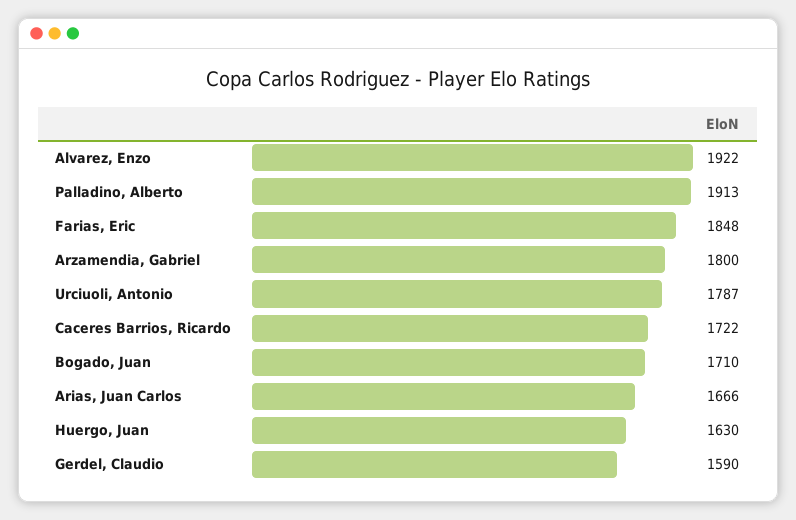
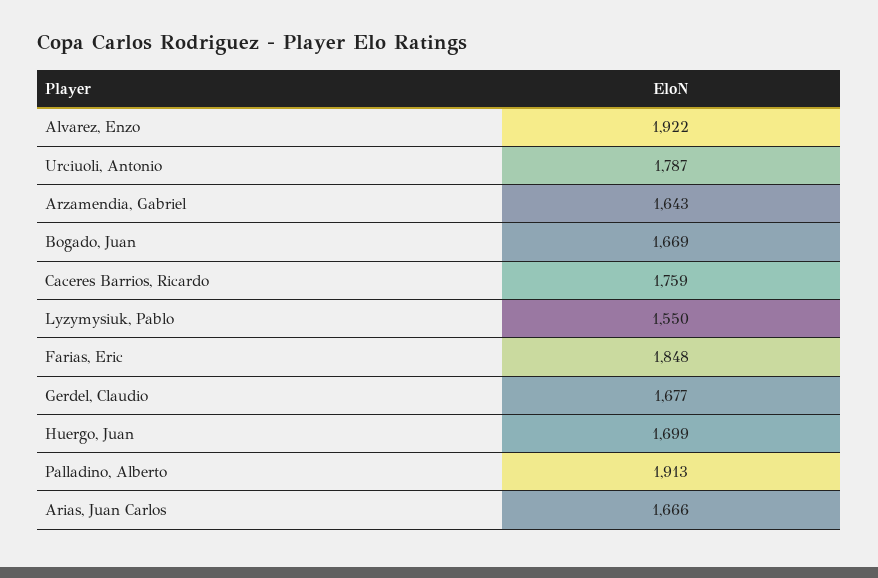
  {
    "Alvarez, Enzo": 1922,
    "Palladino, Alberto": 1913,
    "Farias, Eric": 1848,
-   "Arzamendia, Gabriel": 1800,
+   "Arzamendia, Gabriel": 1643,
    "Urciuoli, Antonio": 1787,
-   "Caceres Barrios, Ricardo": 1722,
+   "Caceres Barrios, Ricardo": 1759,
-   "Bogado, Juan": 1710,
+   "Bogado, Juan": 1669,
    "Arias, Juan Carlos": 1666,
-   "Huergo, Juan": 1630,
+   "Huergo, Juan": 1699,
-   "Gerdel, Claudio": 1590
+   "Gerdel, Claudio": 1677,
+   "Lyzymysiuk, Pablo": 1550
  }

